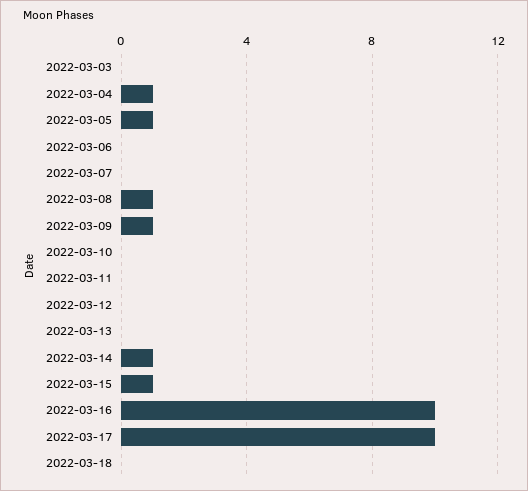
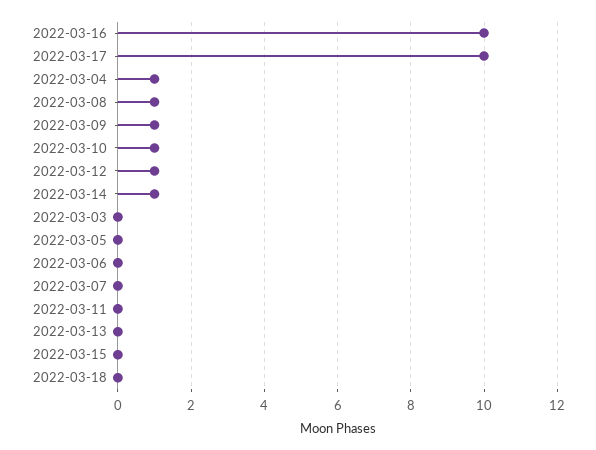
  {
    "2022-03-03": 0,
    "2022-03-04": 1,
-   "2022-03-05": 1,
+   "2022-03-05": 0,
    "2022-03-06": 0,
    "2022-03-07": 0,
    "2022-03-08": 1,
    "2022-03-09": 1,
-   "2022-03-10": 0,
+   "2022-03-10": 1,
    "2022-03-11": 0,
-   "2022-03-12": 0,
+   "2022-03-12": 1,
    "2022-03-13": 0,
    "2022-03-14": 1,
-   "2022-03-15": 1,
+   "2022-03-15": 0,
    "2022-03-16": 10,
    "2022-03-17": 10,
    "2022-03-18": 0
  }

